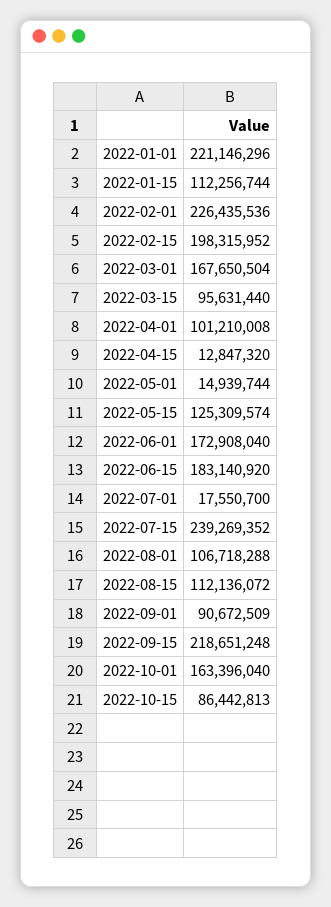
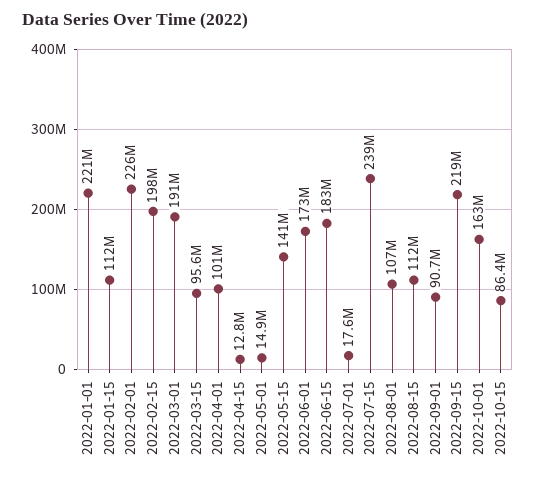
  {
    "2022-01-01": 221146296,
    "2022-01-15": 112256744,
    "2022-02-01": 226435536,
    "2022-02-15": 198315952,
-   "2022-03-01": 167650504,
+   "2022-03-01": 191000000,
    "2022-03-15": 95631440,
    "2022-04-01": 101210008,
    "2022-04-15": 12847320,
    "2022-05-01": 14939744,
-   "2022-05-15": 125309574,
+   "2022-05-15": 141000000,
    "2022-06-01": 172908040,
    "2022-06-15": 183140920,
    "2022-07-01": 17550700,
    "2022-07-15": 239269352,
    "2022-08-01": 106718288,
    "2022-08-15": 112136072,
    "2022-09-01": 90672509,
    "2022-09-15": 218651248,
    "2022-10-01": 163396040,
    "2022-10-15": 86442813
  }

